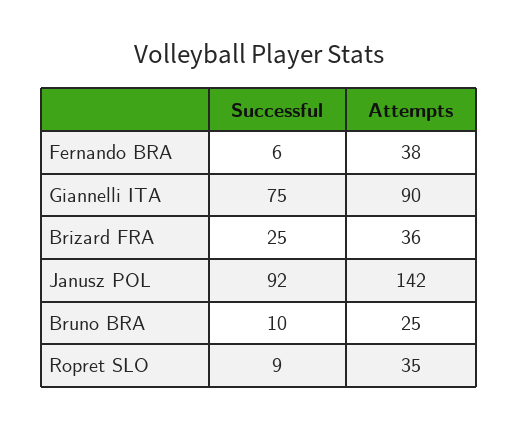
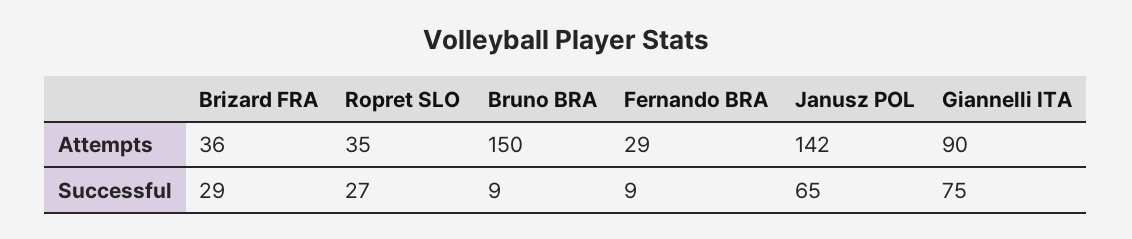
  {
    "Successful": {
-     "Fernando BRA": 6,
+     "Fernando BRA": 9,
      "Giannelli ITA": 75,
-     "Brizard FRA": 25,
+     "Brizard FRA": 29,
-     "Janusz POL": 92,
+     "Janusz POL": 65,
-     "Bruno BRA": 10,
+     "Bruno BRA": 9,
-     "Ropret SLO": 9
+     "Ropret SLO": 27
    },
    "Attempts": {
-     "Fernando BRA": 38,
+     "Fernando BRA": 29,
      "Giannelli ITA": 90,
      "Brizard FRA": 36,
      "Janusz POL": 142,
-     "Bruno BRA": 25,
+     "Bruno BRA": 150,
      "Ropret SLO": 35
    }
  }

